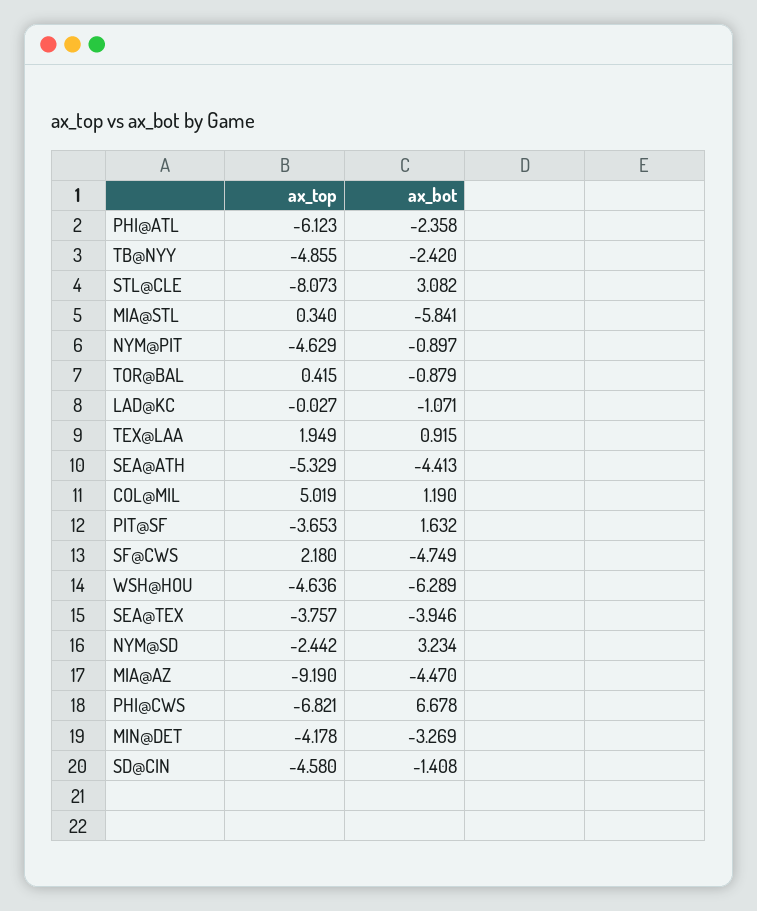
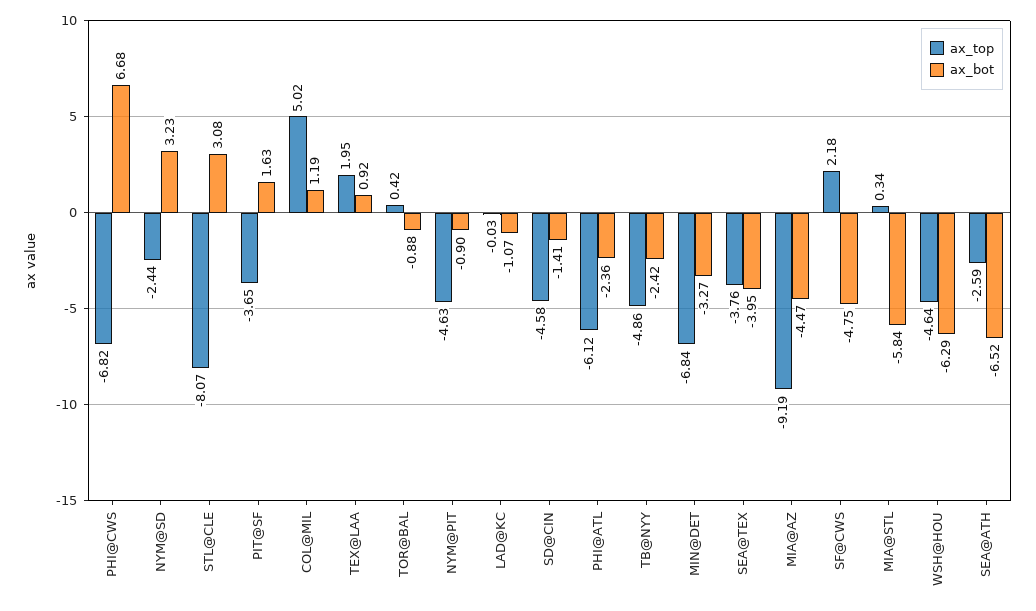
  {
    "ax_top": {
      "PHI@ATL": -6.123,
      "TB@NYY": -4.855,
      "STL@CLE": -8.073,
      "MIA@STL": 0.34,
      "NYM@PIT": -4.629,
      "TOR@BAL": 0.415,
      "LAD@KC": -0.027,
      "TEX@LAA": 1.949,
-     "SEA@ATH": -5.329,
+     "SEA@ATH": -2.59,
      "COL@MIL": 5.019,
      "PIT@SF": -3.653,
      "SF@CWS": 2.18,
      "WSH@HOU": -4.636,
      "SEA@TEX": -3.757,
      "NYM@SD": -2.442,
      "MIA@AZ": -9.19,
      "PHI@CWS": -6.821,
-     "MIN@DET": -4.178,
+     "MIN@DET": -6.84,
      "SD@CIN": -4.58
    },
    "ax_bot": {
      "PHI@ATL": -2.358,
      "TB@NYY": -2.42,
      "STL@CLE": 3.082,
      "MIA@STL": -5.841,
      "NYM@PIT": -0.897,
      "TOR@BAL": -0.879,
      "LAD@KC": -1.071,
      "TEX@LAA": 0.915,
-     "SEA@ATH": -4.413,
+     "SEA@ATH": -6.52,
      "COL@MIL": 1.19,
      "PIT@SF": 1.632,
      "SF@CWS": -4.749,
      "WSH@HOU": -6.289,
      "SEA@TEX": -3.946,
      "NYM@SD": 3.234,
      "MIA@AZ": -4.47,
      "PHI@CWS": 6.678,
      "MIN@DET": -3.269,
      "SD@CIN": -1.408
    }
  }

